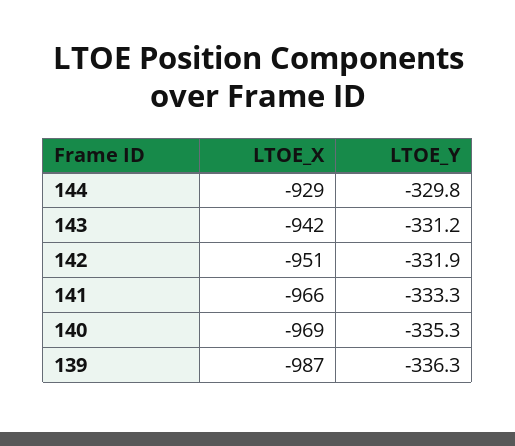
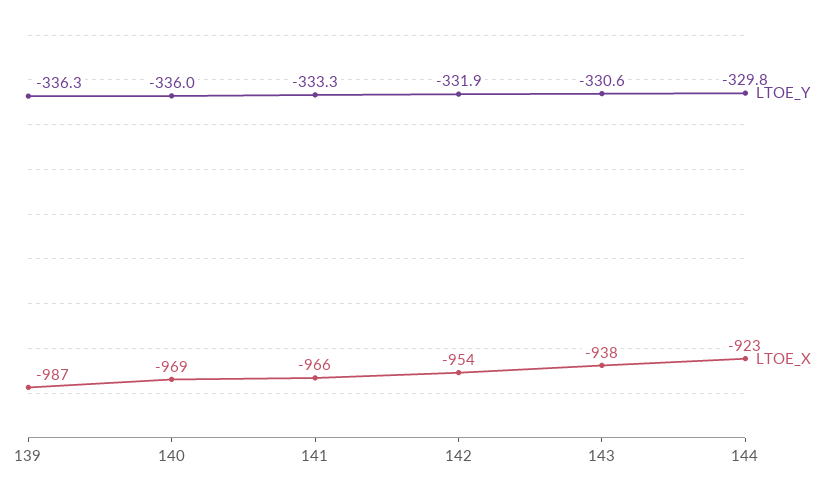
  {
    "LTOE_X": {
-     "144": -929,
+     "144": -923,
-     "143": -942,
+     "143": -938,
-     "142": -951,
+     "142": -954,
      "141": -966,
      "140": -969,
      "139": -987
    },
    "LTOE_Y": {
      "144": -329.8,
-     "143": -331.2,
+     "143": -330.6,
      "142": -331.9,
      "141": -333.3,
-     "140": -335.3,
+     "140": -336,
      "139": -336.3
    }
  }

